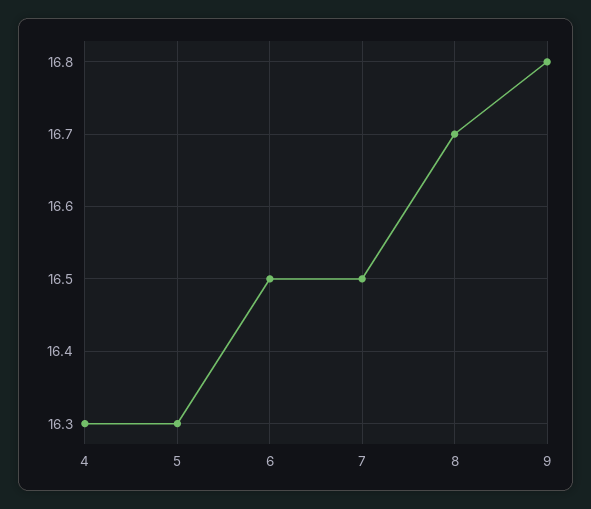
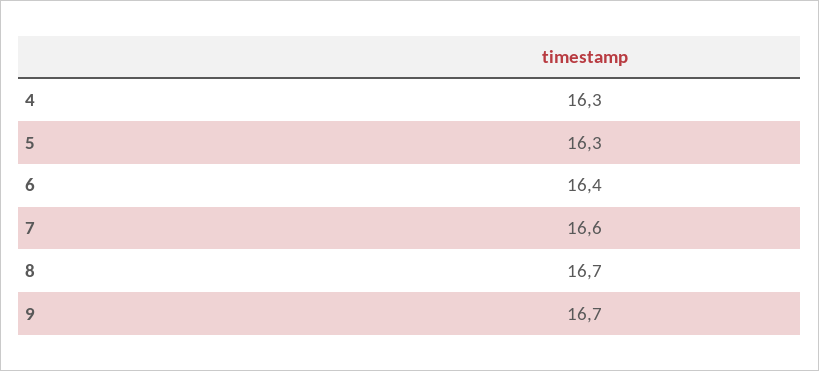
  {
    "4": 16.3,
    "5": 16.3,
-   "6": 16.5,
+   "6": 16.4,
-   "7": 16.5,
+   "7": 16.6,
    "8": 16.7,
-   "9": 16.8
+   "9": 16.7
  }

